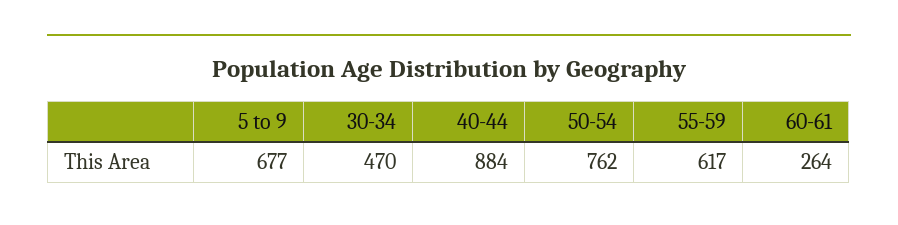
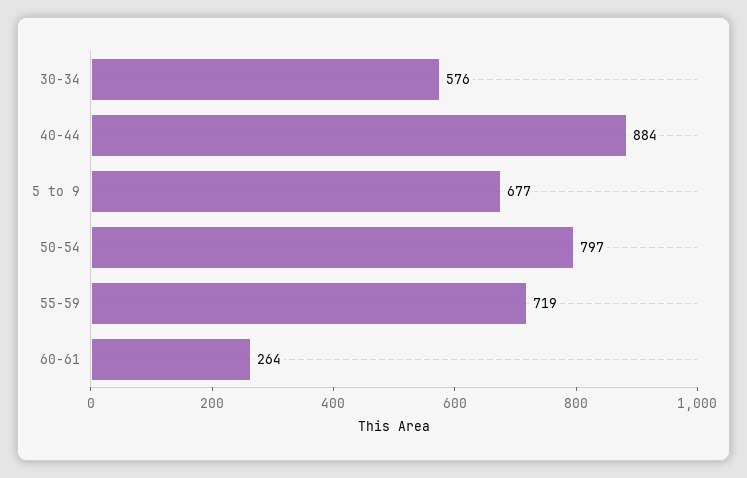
  {
    "5 to 9": 677,
-   "30-34": 470,
+   "30-34": 576,
    "40-44": 884,
-   "50-54": 762,
+   "50-54": 797,
-   "55-59": 617,
+   "55-59": 719,
    "60-61": 264
  }

